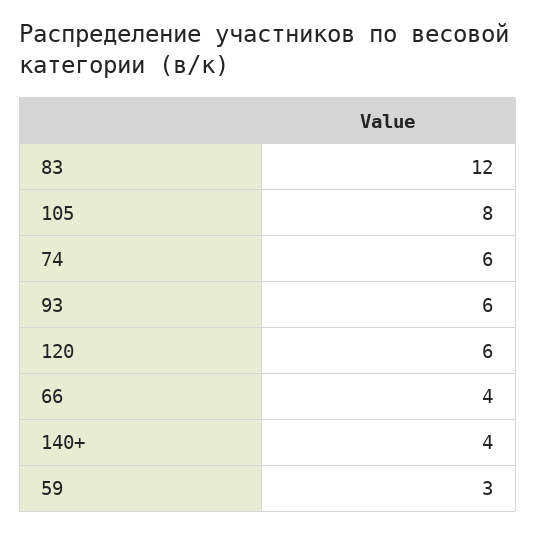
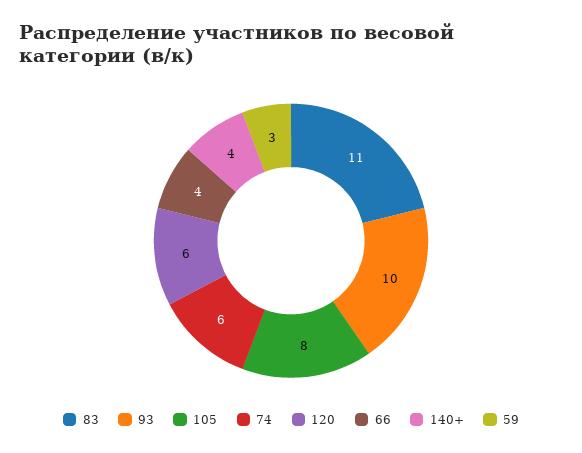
  {
-   "83": 12,
+   "83": 11,
    "105": 8,
    "74": 6,
-   "93": 6,
+   "93": 10,
    "120": 6,
    "66": 4,
    "140+": 4,
    "59": 3
  }

